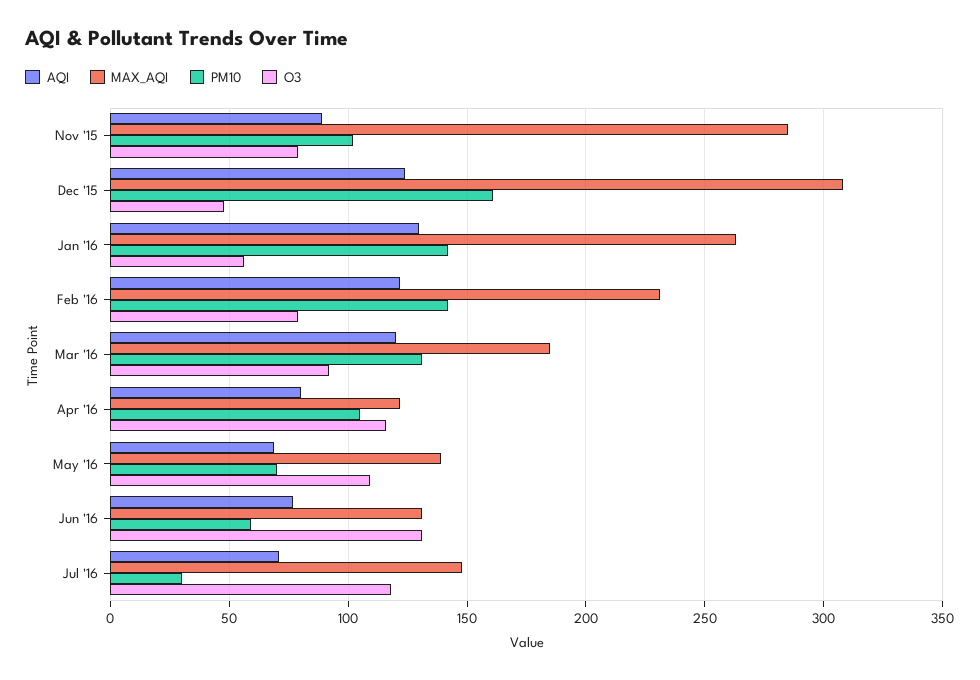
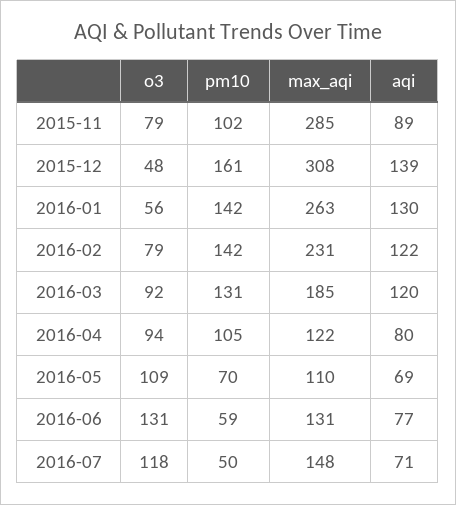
  {
    "AQI": {
      "Nov '15": 89,
-     "Dec '15": 125,
+     "Dec '15": 139,
      "Jan '16": 130,
      "Feb '16": 122,
      "Mar '16": 120,
      "Apr '16": 80,
      "May '16": 69,
      "Jun '16": 77,
      "Jul '16": 71
    },
    "MAX_AQI": {
      "Nov '15": 285,
      "Dec '15": 308,
      "Jan '16": 263,
      "Feb '16": 231,
      "Mar '16": 185,
      "Apr '16": 122,
-     "May '16": 140,
+     "May '16": 110,
      "Jun '16": 131,
      "Jul '16": 148
    },
    "PM10": {
      "Nov '15": 102,
      "Dec '15": 161,
      "Jan '16": 142,
      "Feb '16": 142,
      "Mar '16": 131,
      "Apr '16": 105,
      "May '16": 70,
      "Jun '16": 59,
-     "Jul '16": 30
+     "Jul '16": 50
    },
    "O3": {
      "Nov '15": 79,
      "Dec '15": 48,
      "Jan '16": 56,
      "Feb '16": 79,
      "Mar '16": 92,
-     "Apr '16": 115,
+     "Apr '16": 94,
      "May '16": 109,
      "Jun '16": 131,
      "Jul '16": 118
    }
  }

